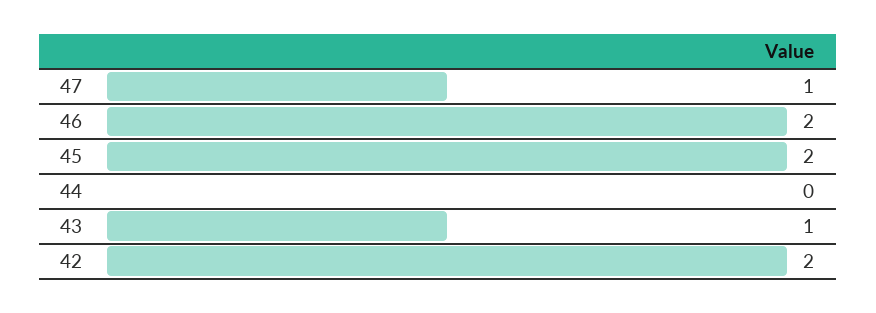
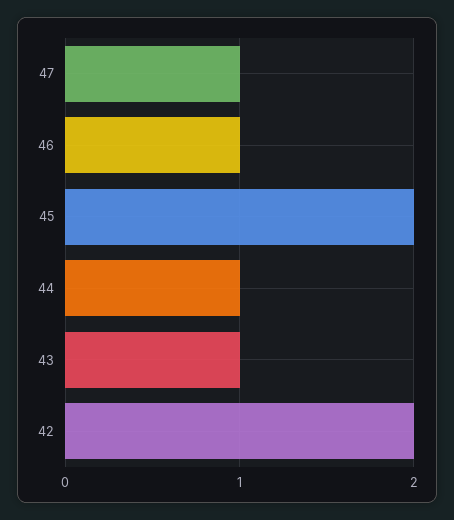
  {
    "47": 1,
-   "46": 2,
+   "46": 1,
    "45": 2,
-   "44": 0,
+   "44": 1,
    "43": 1,
    "42": 2
  }

